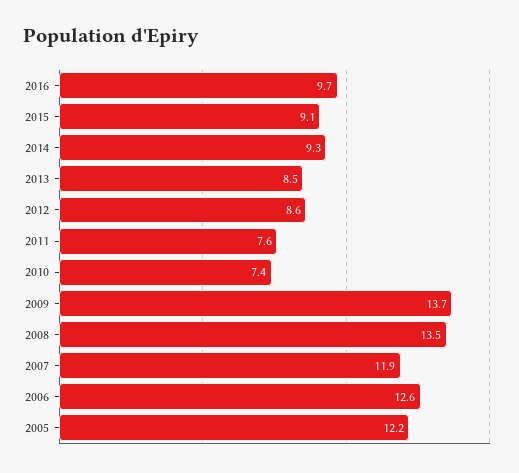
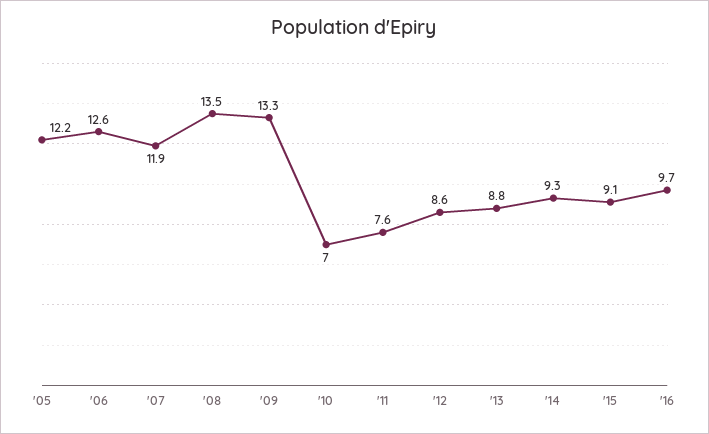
  {
    "2016": 9.7,
    "2015": 9.1,
    "2014": 9.3,
-   "2013": 8.5,
+   "2013": 8.8,
    "2012": 8.6,
    "2011": 7.6,
-   "2010": 7.4,
+   "2010": 7,
-   "2009": 13.7,
+   "2009": 13.3,
    "2008": 13.5,
    "2007": 11.9,
    "2006": 12.6,
    "2005": 12.2
  }

